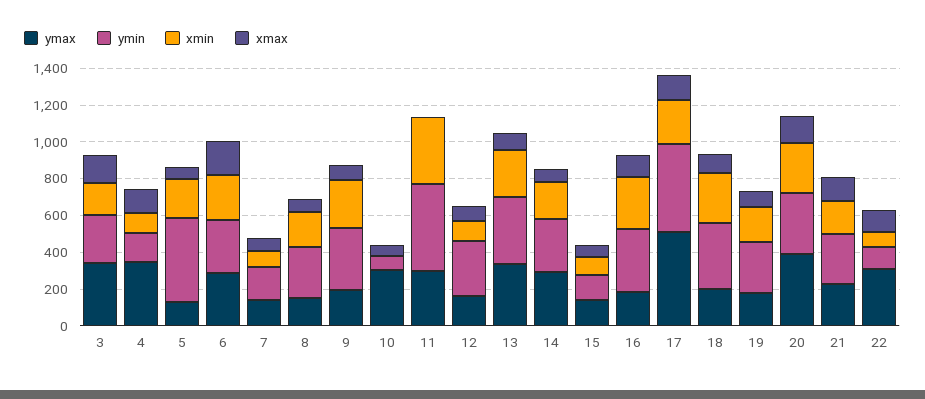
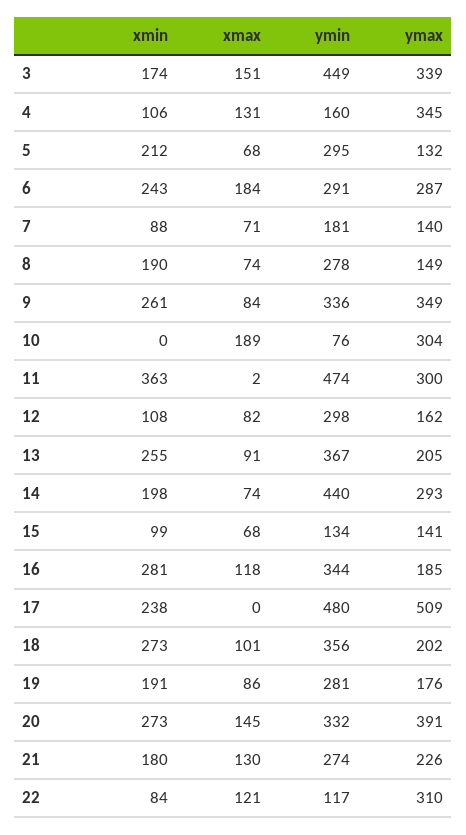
  {
    "ymax": {
      "3": 339,
      "4": 345,
      "5": 132,
      "6": 287,
      "7": 140,
      "8": 149,
-     "9": 200,
+     "9": 349,
      "10": 304,
      "11": 300,
      "12": 162,
-     "13": 350,
+     "13": 205,
      "14": 293,
      "15": 141,
      "16": 185,
      "17": 509,
      "18": 202,
      "19": 176,
      "20": 391,
      "21": 226,
      "22": 310
    },
    "ymin": {
-     "3": 250,
+     "3": 449,
      "4": 160,
-     "5": 450,
+     "5": 295,
      "6": 291,
      "7": 181,
      "8": 278,
      "9": 336,
      "10": 76,
      "11": 474,
      "12": 298,
      "13": 367,
-     "14": 300,
+     "14": 440,
      "15": 134,
      "16": 344,
      "17": 480,
      "18": 356,
      "19": 281,
      "20": 332,
      "21": 274,
      "22": 117
    },
    "xmin": {
      "3": 174,
      "4": 106,
      "5": 212,
      "6": 243,
      "7": 88,
      "8": 190,
      "9": 261,
      "10": 0,
      "11": 363,
      "12": 108,
      "13": 255,
      "14": 198,
      "15": 99,
      "16": 281,
      "17": 238,
      "18": 273,
      "19": 191,
      "20": 273,
      "21": 180,
      "22": 84
    },
    "xmax": {
      "3": 151,
      "4": 131,
      "5": 68,
      "6": 184,
      "7": 71,
      "8": 74,
      "9": 84,
-     "10": 50,
+     "10": 189,
      "11": 2,
      "12": 82,
      "13": 91,
      "14": 74,
      "15": 68,
      "16": 118,
-     "17": 150,
+     "17": 0,
      "18": 101,
      "19": 86,
      "20": 145,
      "21": 130,
      "22": 121
    }
  }

